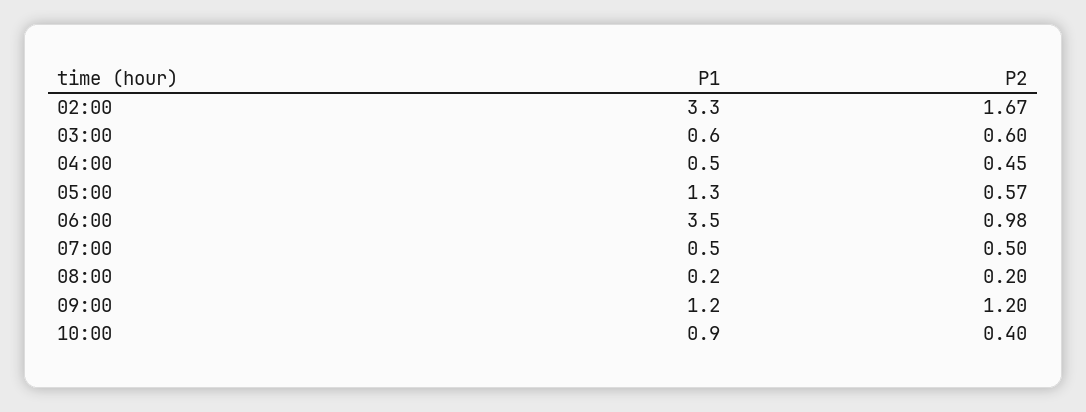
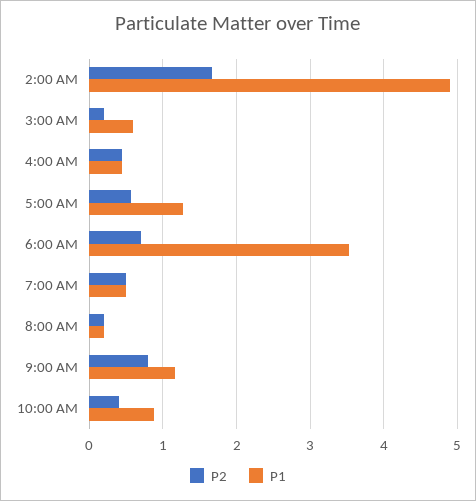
  {
    "P1": {
-     "02:00": 3.3,
+     "02:00": 4.9,
      "03:00": 0.6,
      "04:00": 0.5,
      "05:00": 1.3,
      "06:00": 3.5,
      "07:00": 0.5,
      "08:00": 0.2,
      "09:00": 1.2,
      "10:00": 0.9
    },
    "P2": {
      "02:00": 1.67,
-     "03:00": 0.6,
+     "03:00": 0.2,
      "04:00": 0.45,
      "05:00": 0.57,
-     "06:00": 0.98,
+     "06:00": 0.7,
      "07:00": 0.5,
      "08:00": 0.2,
-     "09:00": 1.2,
+     "09:00": 0.8,
      "10:00": 0.4
    }
  }

